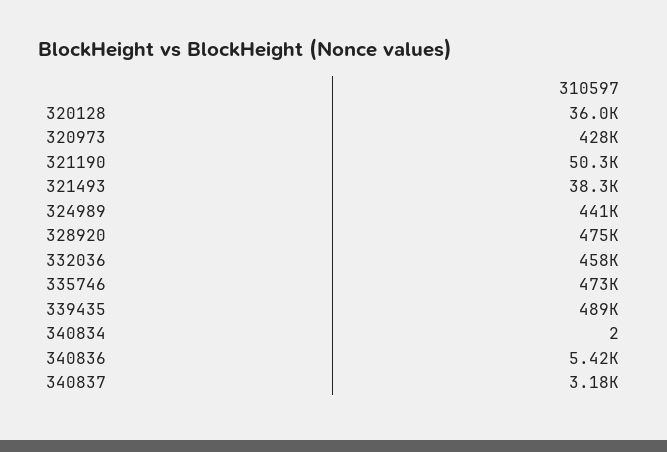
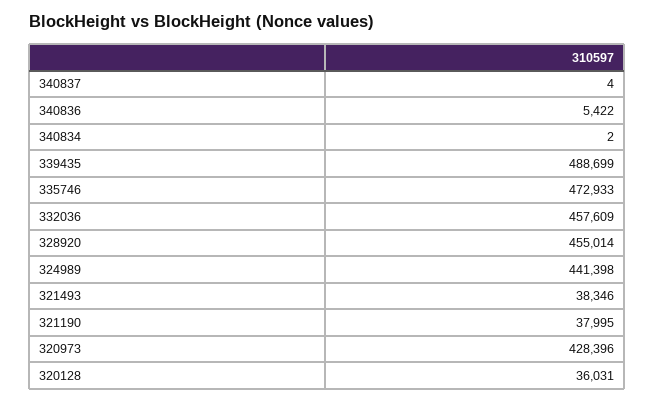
  {
    "320128": 36031,
    "320973": 428396,
-   "321190": 50300,
+   "321190": 37995,
    "321493": 38346,
    "324989": 441398,
-   "328920": 475000,
+   "328920": 455014,
    "332036": 457609,
    "335746": 472933,
    "339435": 488699,
    "340834": 2,
    "340836": 5422,
-   "340837": 3180
+   "340837": 4
  }

